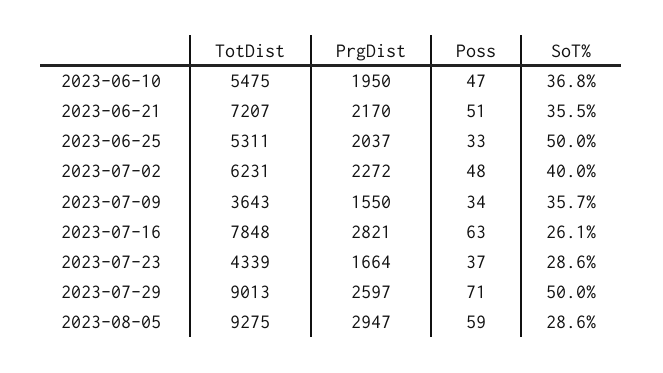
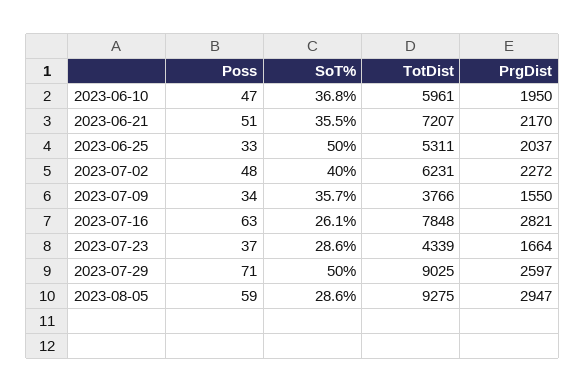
  {
    "TotDist": {
-     "2023-06-10": 5475,
+     "2023-06-10": 5961,
      "2023-06-21": 7207,
      "2023-06-25": 5311,
      "2023-07-02": 6231,
-     "2023-07-09": 3643,
+     "2023-07-09": 3766,
      "2023-07-16": 7848,
      "2023-07-23": 4339,
-     "2023-07-29": 9013,
+     "2023-07-29": 9025,
      "2023-08-05": 9275
    },
    "PrgDist": {
      "2023-06-10": 1950,
      "2023-06-21": 2170,
      "2023-06-25": 2037,
      "2023-07-02": 2272,
      "2023-07-09": 1550,
      "2023-07-16": 2821,
      "2023-07-23": 1664,
      "2023-07-29": 2597,
      "2023-08-05": 2947
    },
    "Poss": {
      "2023-06-10": 47,
      "2023-06-21": 51,
      "2023-06-25": 33,
      "2023-07-02": 48,
      "2023-07-09": 34,
      "2023-07-16": 63,
      "2023-07-23": 37,
      "2023-07-29": 71,
      "2023-08-05": 59
    },
    "SoT%": {
      "2023-06-10": 36.8,
      "2023-06-21": 35.5,
      "2023-06-25": 50,
      "2023-07-02": 40,
      "2023-07-09": 35.7,
      "2023-07-16": 26.1,
      "2023-07-23": 28.6,
      "2023-07-29": 50,
      "2023-08-05": 28.6
    }
  }

